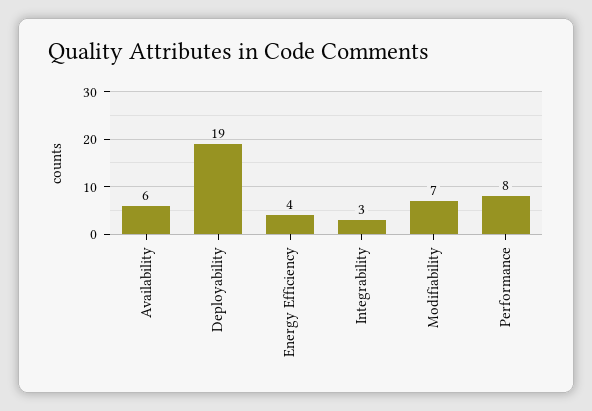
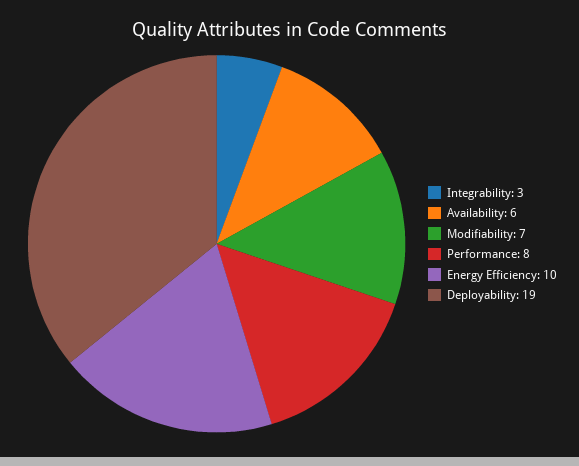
  {
    "Availability": 6,
    "Deployability": 19,
-   "Energy Efficiency": 4,
+   "Energy Efficiency": 10,
    "Integrability": 3,
    "Modifiability": 7,
    "Performance": 8
  }

